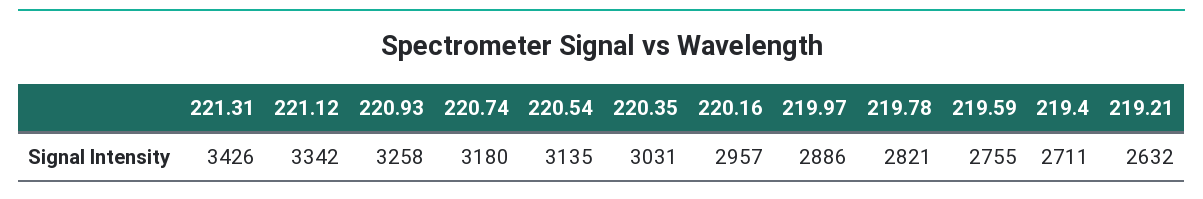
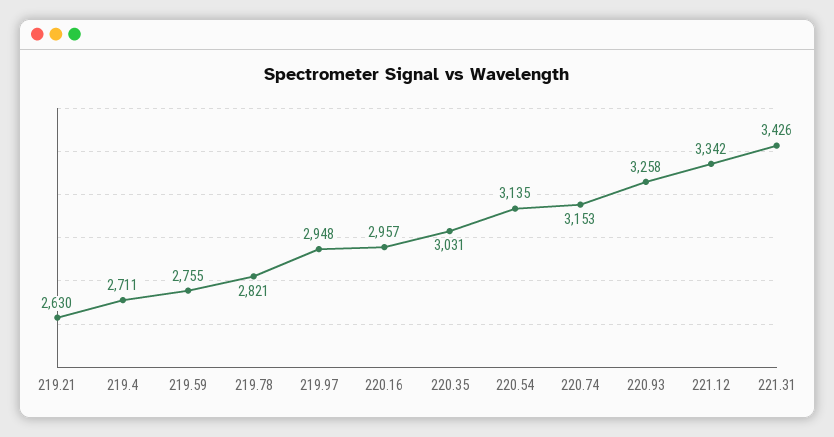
  {
    "221.31": 3426,
    "221.12": 3342,
    "220.93": 3258,
-   "220.74": 3180,
+   "220.74": 3153,
    "220.54": 3135,
    "220.35": 3031,
    "220.16": 2957,
-   "219.97": 2886,
+   "219.97": 2948,
    "219.78": 2821,
    "219.59": 2755,
    "219.4": 2711,
-   "219.21": 2632
+   "219.21": 2630
  }

